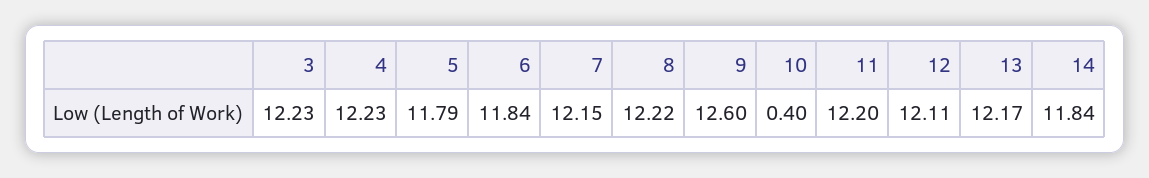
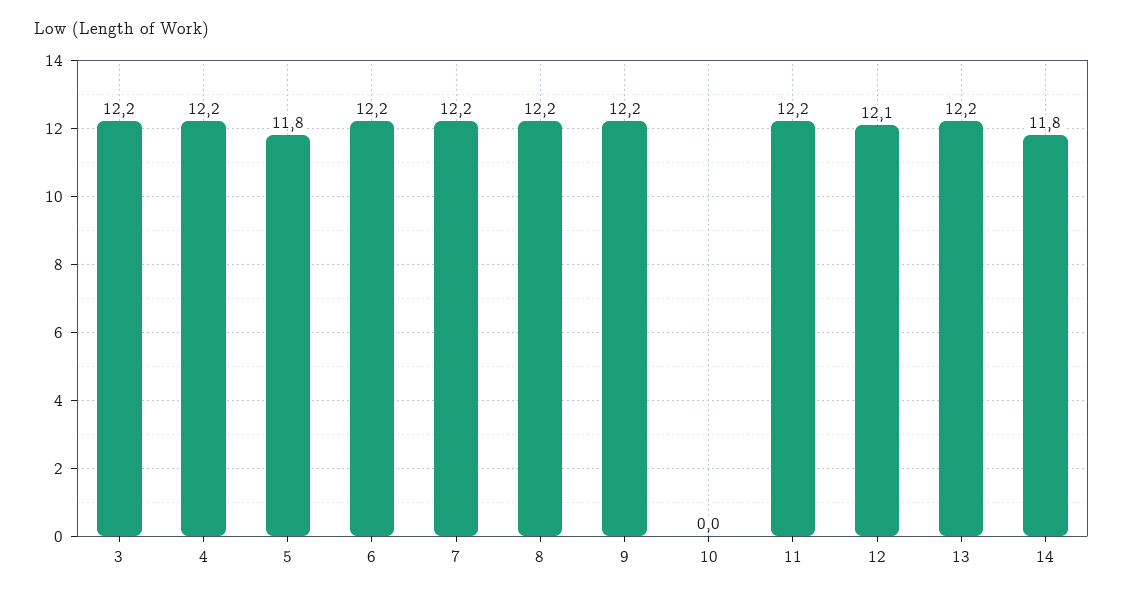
  {
    "3": 12.23,
    "4": 12.23,
    "5": 11.79,
-   "6": 11.84,
+   "6": 12.2,
    "7": 12.15,
    "8": 12.22,
-   "9": 12.6,
+   "9": 12.2,
-   "10": 0.4,
+   "10": 0,
    "11": 12.2,
    "12": 12.11,
    "13": 12.17,
    "14": 11.84
  }

